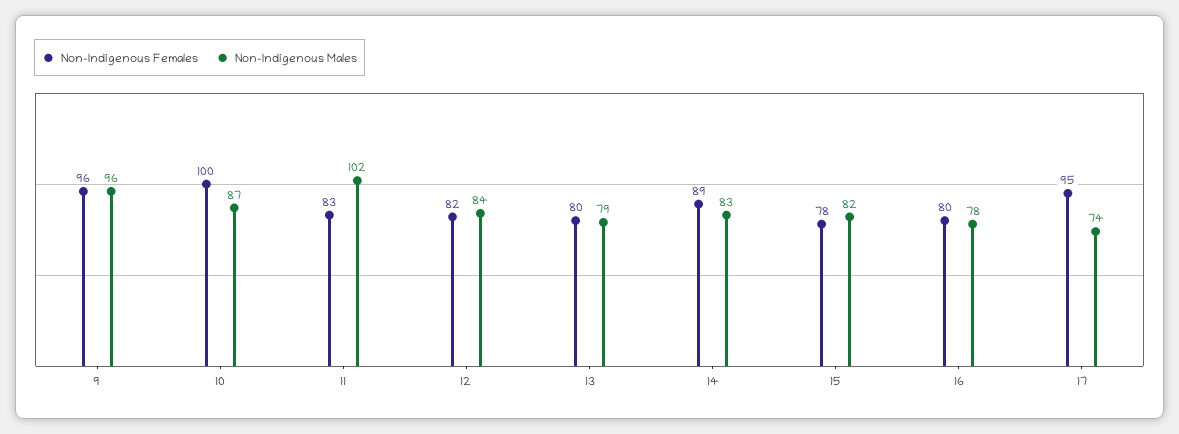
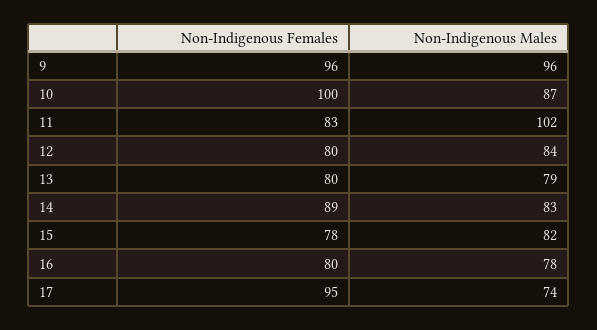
  {
    "Non-Indigenous Females": {
      "9": 96,
      "10": 100,
      "11": 83,
-     "12": 82,
+     "12": 80,
      "13": 80,
      "14": 89,
      "15": 78,
      "16": 80,
      "17": 95
    },
    "Non-Indigenous Males": {
      "9": 96,
      "10": 87,
      "11": 102,
      "12": 84,
      "13": 79,
      "14": 83,
      "15": 82,
      "16": 78,
      "17": 74
    }
  }

